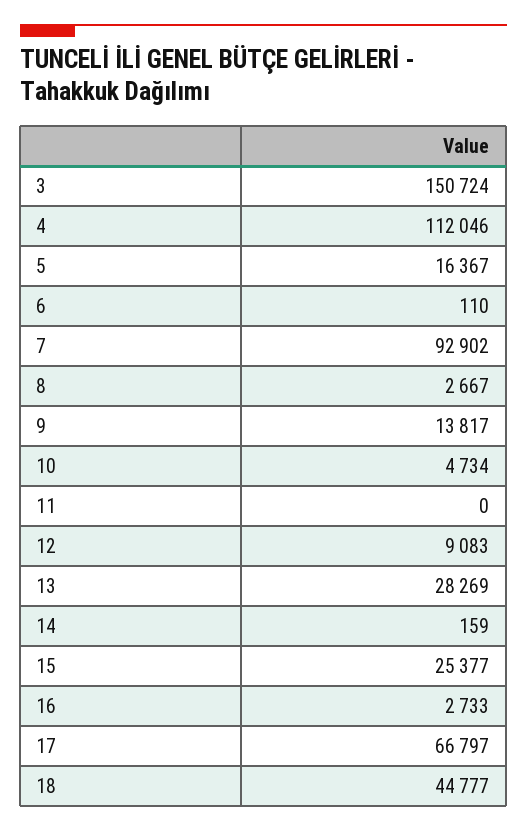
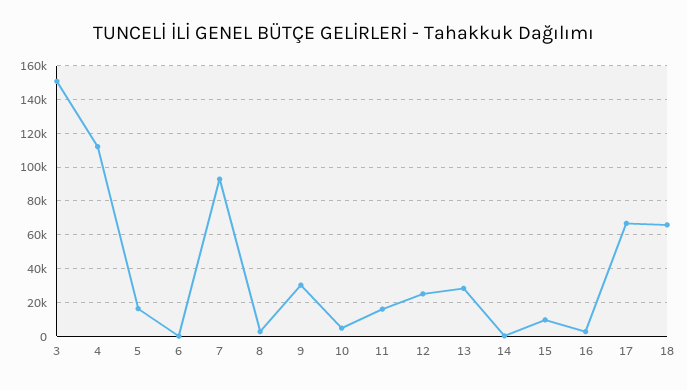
  {
    "3": 150724,
    "4": 112046,
    "5": 16367,
    "6": 110,
    "7": 92902,
    "8": 2667,
-   "9": 13817,
+   "9": 30000,
    "10": 4734,
-   "11": 0,
+   "11": 15000,
-   "12": 9083,
+   "12": 25000,
    "13": 28269,
    "14": 159,
-   "15": 25377,
+   "15": 10000,
    "16": 2733,
    "17": 66797,
-   "18": 44777
+   "18": 65000
  }

